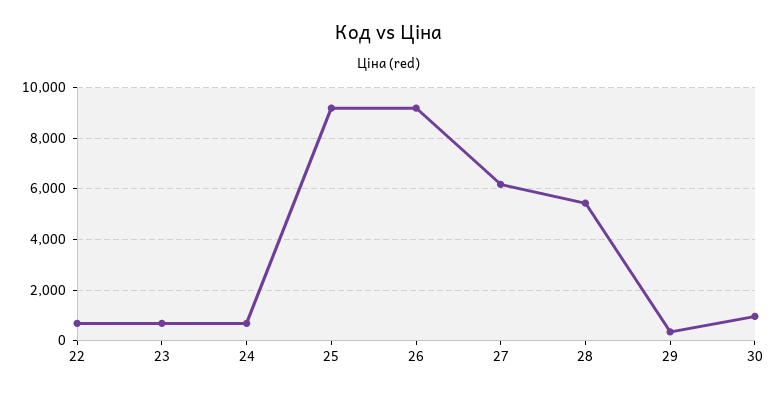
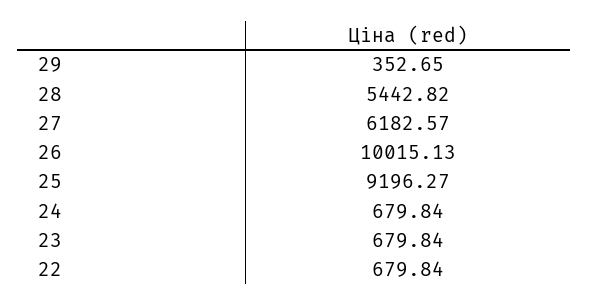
  {
    "22": 679.84,
    "23": 679.84,
    "24": 679.84,
    "25": 9196.27,
-   "26": 9250,
+   "26": 10015.13,
    "27": 6182.57,
    "28": 5442.82,
-   "29": 352.65,
+   "29": 352.65
-   "30": 1000
  }

